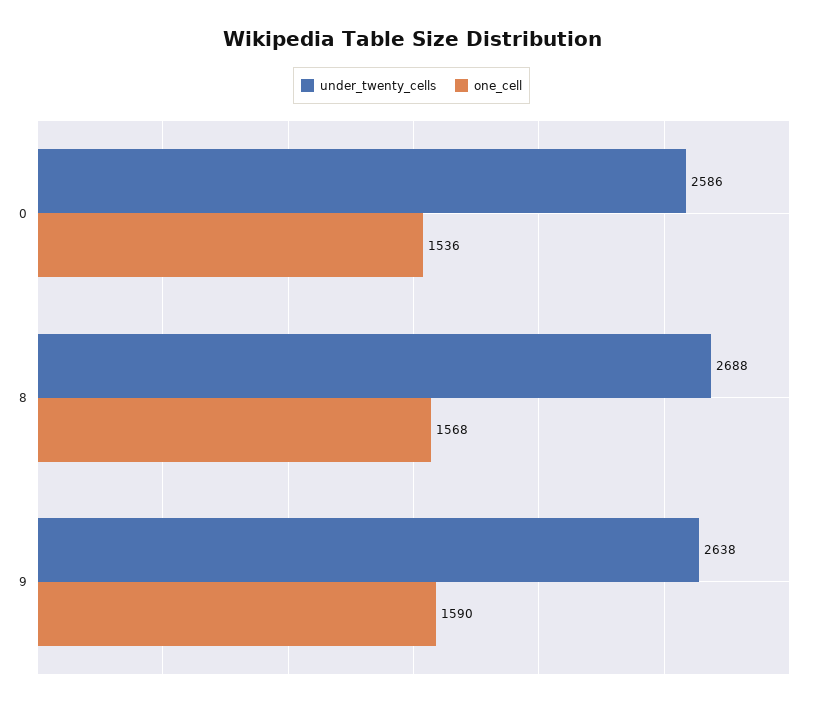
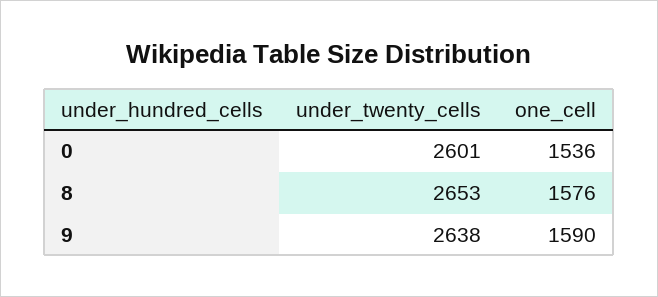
  {
    "under_twenty_cells": {
-     "0": 2586,
+     "0": 2601,
-     "8": 2688,
+     "8": 2653,
      "9": 2638
    },
    "one_cell": {
      "0": 1536,
-     "8": 1568,
+     "8": 1576,
      "9": 1590
    }
  }

